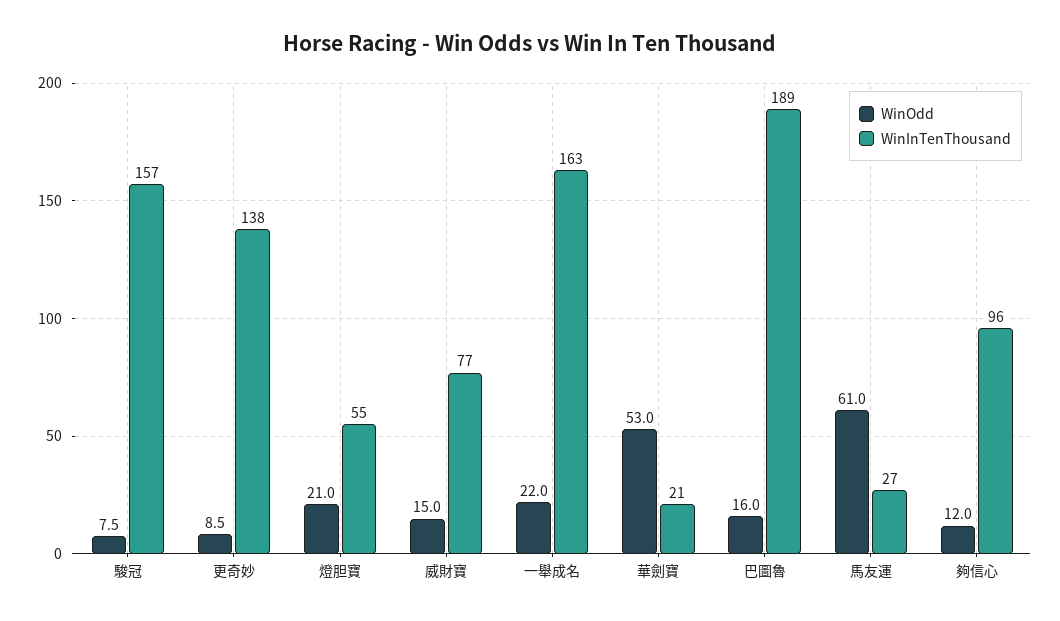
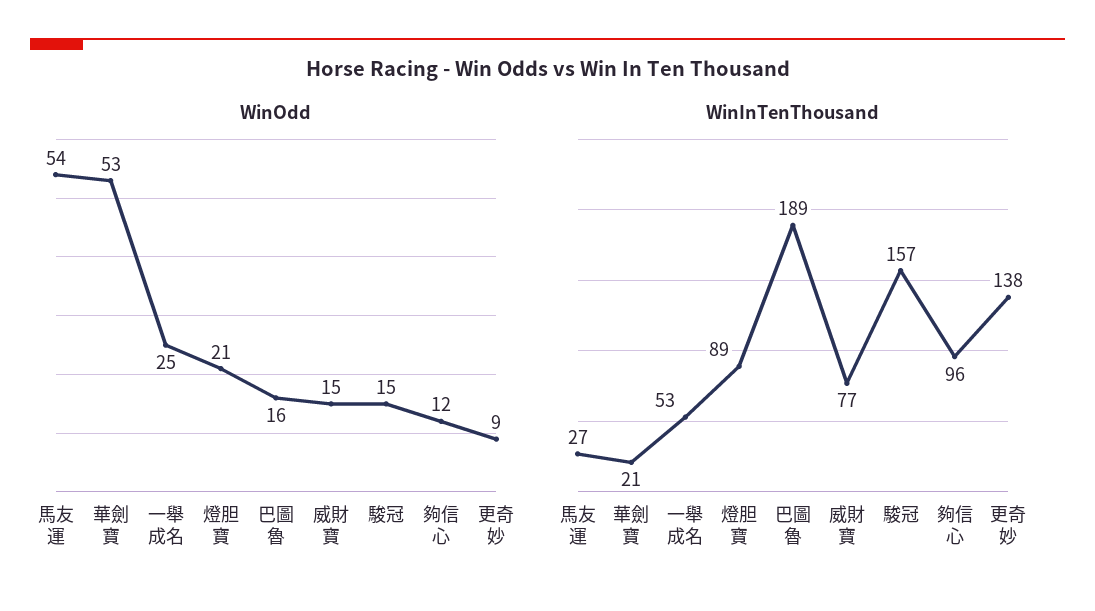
  {
    "WinOdd": {
-     "駿冠": 7.5,
+     "駿冠": 15,
      "更奇妙": 8.5,
      "燈胆寶": 21,
      "威財寶": 15,
-     "一舉成名": 22,
+     "一舉成名": 25,
      "華劍寶": 53,
      "巴圖魯": 16,
-     "馬友運": 61,
+     "馬友運": 54,
      "夠信心": 12
    },
    "WinInTenThousand": {
      "駿冠": 157,
      "更奇妙": 138,
-     "燈胆寶": 55,
+     "燈胆寶": 89,
      "威財寶": 77,
-     "一舉成名": 163,
+     "一舉成名": 53,
      "華劍寶": 21,
      "巴圖魯": 189,
      "馬友運": 27,
      "夠信心": 96
    }
  }

